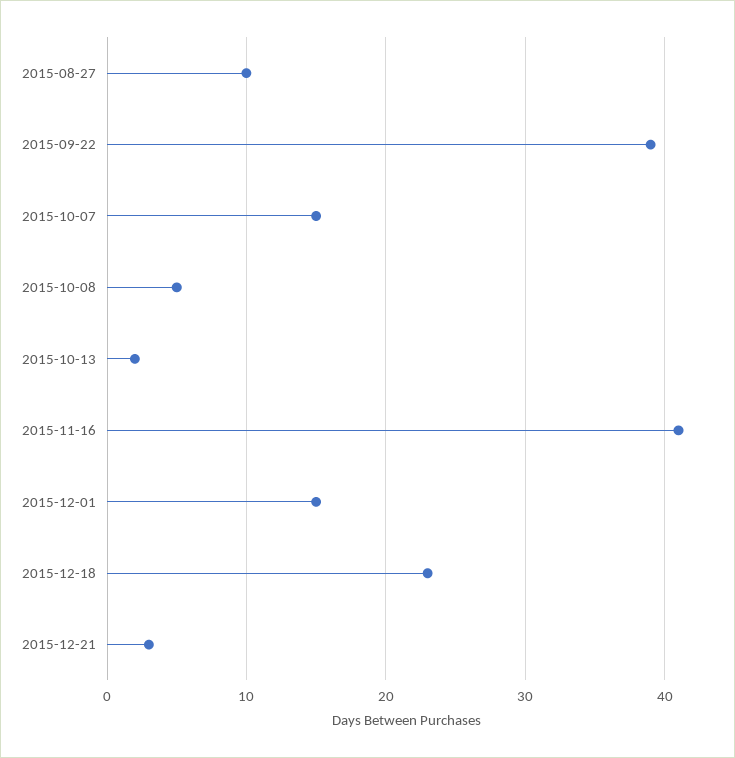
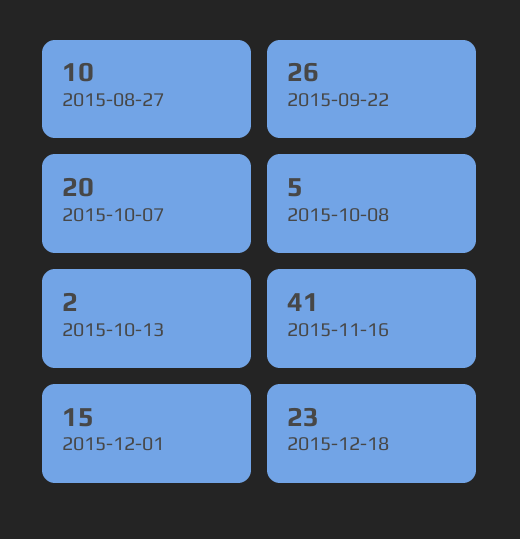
  {
    "2015-08-27": 10,
-   "2015-09-22": 39,
+   "2015-09-22": 26,
-   "2015-10-07": 15,
+   "2015-10-07": 20,
    "2015-10-08": 5,
    "2015-10-13": 2,
    "2015-11-16": 41,
    "2015-12-01": 15,
-   "2015-12-18": 23,
+   "2015-12-18": 23
-   "2015-12-21": 3
  }

